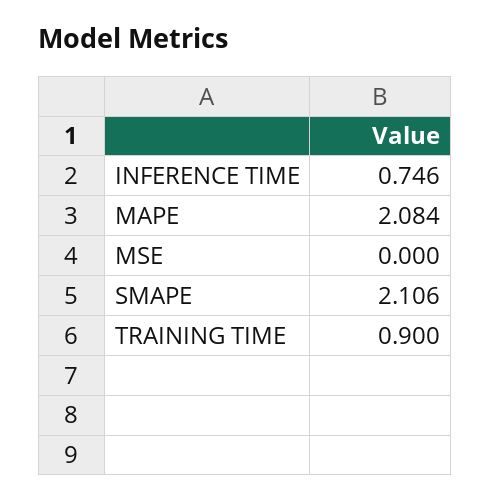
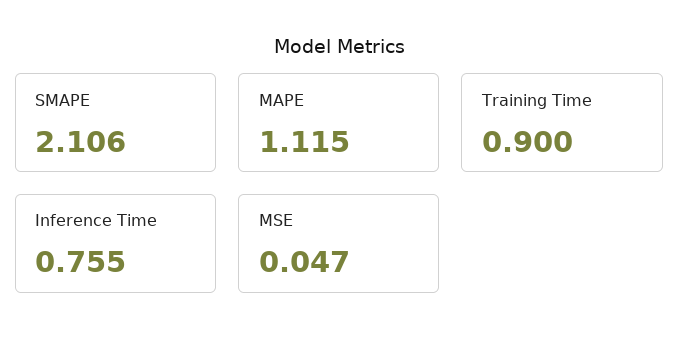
  {
-   "INFERENCE TIME": 0.746,
+   "INFERENCE TIME": 0.755,
-   "MAPE": 2.084,
+   "MAPE": 1.115,
-   "MSE": 0,
+   "MSE": 0.047,
    "SMAPE": 2.106,
    "TRAINING TIME": 0.9
  }

